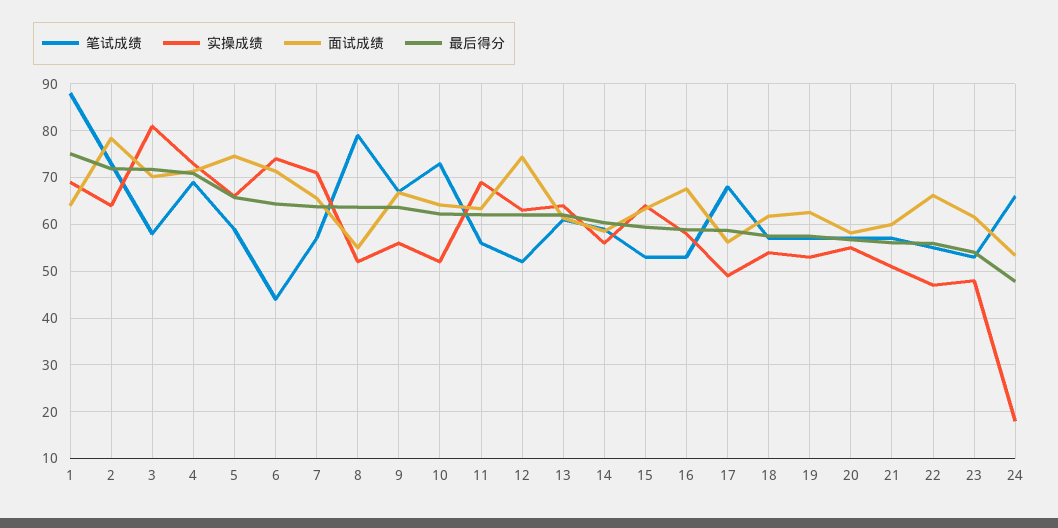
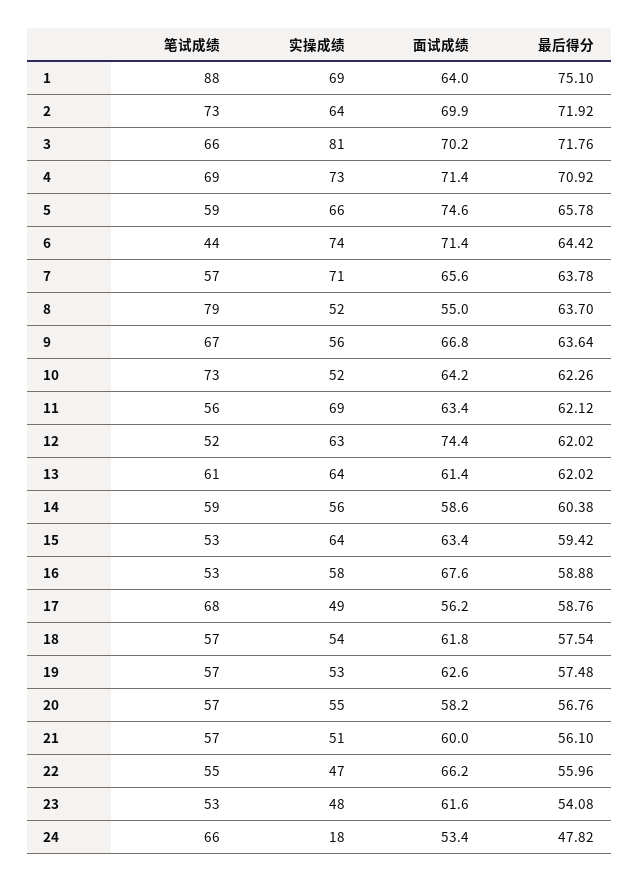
  {
    "笔试成绩": {
      "1": 88,
      "2": 73,
-     "3": 58,
+     "3": 66,
      "4": 69,
      "5": 59,
      "6": 44,
      "7": 57,
      "8": 79,
      "9": 67,
      "10": 73,
      "11": 56,
      "12": 52,
      "13": 61,
      "14": 59,
      "15": 53,
      "16": 53,
      "17": 68,
      "18": 57,
      "19": 57,
      "20": 57,
      "21": 57,
      "22": 55,
      "23": 53,
      "24": 66
    },
    "实操成绩": {
      "1": 69,
      "2": 64,
      "3": 81,
      "4": 73,
      "5": 66,
      "6": 74,
      "7": 71,
      "8": 52,
      "9": 56,
      "10": 52,
      "11": 69,
      "12": 63,
      "13": 64,
      "14": 56,
      "15": 64,
      "16": 58,
      "17": 49,
      "18": 54,
      "19": 53,
      "20": 55,
      "21": 51,
      "22": 47,
      "23": 48,
      "24": 18
    },
    "面试成绩": {
      "1": 64,
-     "2": 78,
+     "2": 69.9,
      "3": 70.2,
      "4": 71.4,
      "5": 74.6,
      "6": 71.4,
      "7": 65.6,
      "8": 55,
      "9": 66.8,
      "10": 64.2,
      "11": 63.4,
      "12": 74.4,
      "13": 61.4,
      "14": 58.6,
      "15": 63.4,
      "16": 67.6,
      "17": 56.2,
      "18": 61.8,
      "19": 62.6,
      "20": 58.2,
      "21": 60,
      "22": 66.2,
      "23": 61.6,
      "24": 53.4
    },
    "最后得分": {
      "1": 75.1,
      "2": 71.92,
      "3": 71.76,
      "4": 70.92,
      "5": 65.78,
      "6": 64.42,
      "7": 63.78,
      "8": 63.7,
      "9": 63.64,
      "10": 62.26,
      "11": 62.12,
      "12": 62.02,
      "13": 62.02,
      "14": 60.38,
      "15": 59.42,
      "16": 58.88,
      "17": 58.76,
      "18": 57.54,
      "19": 57.48,
      "20": 56.76,
      "21": 56.1,
      "22": 55.96,
      "23": 54.08,
      "24": 47.82
    }
  }

